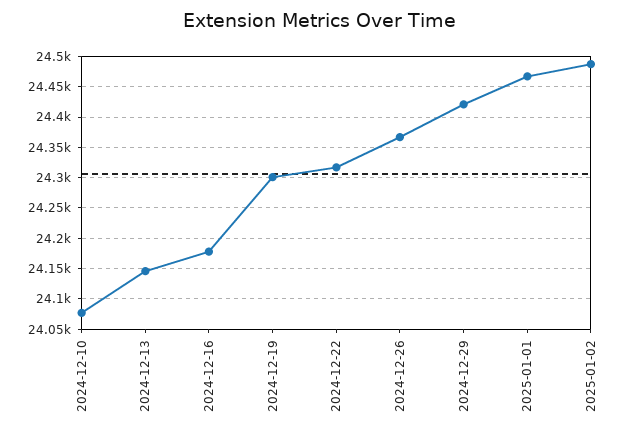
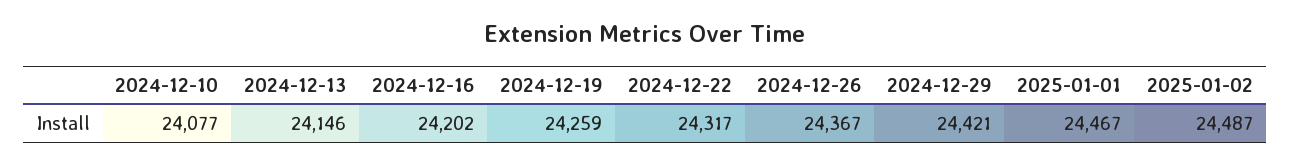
  {
    "2024-12-10": 24077,
    "2024-12-13": 24146,
-   "2024-12-16": 24180,
+   "2024-12-16": 24202,
-   "2024-12-19": 24300,
+   "2024-12-19": 24259,
    "2024-12-22": 24317,
    "2024-12-26": 24367,
    "2024-12-29": 24421,
    "2025-01-01": 24467,
    "2025-01-02": 24487
  }

